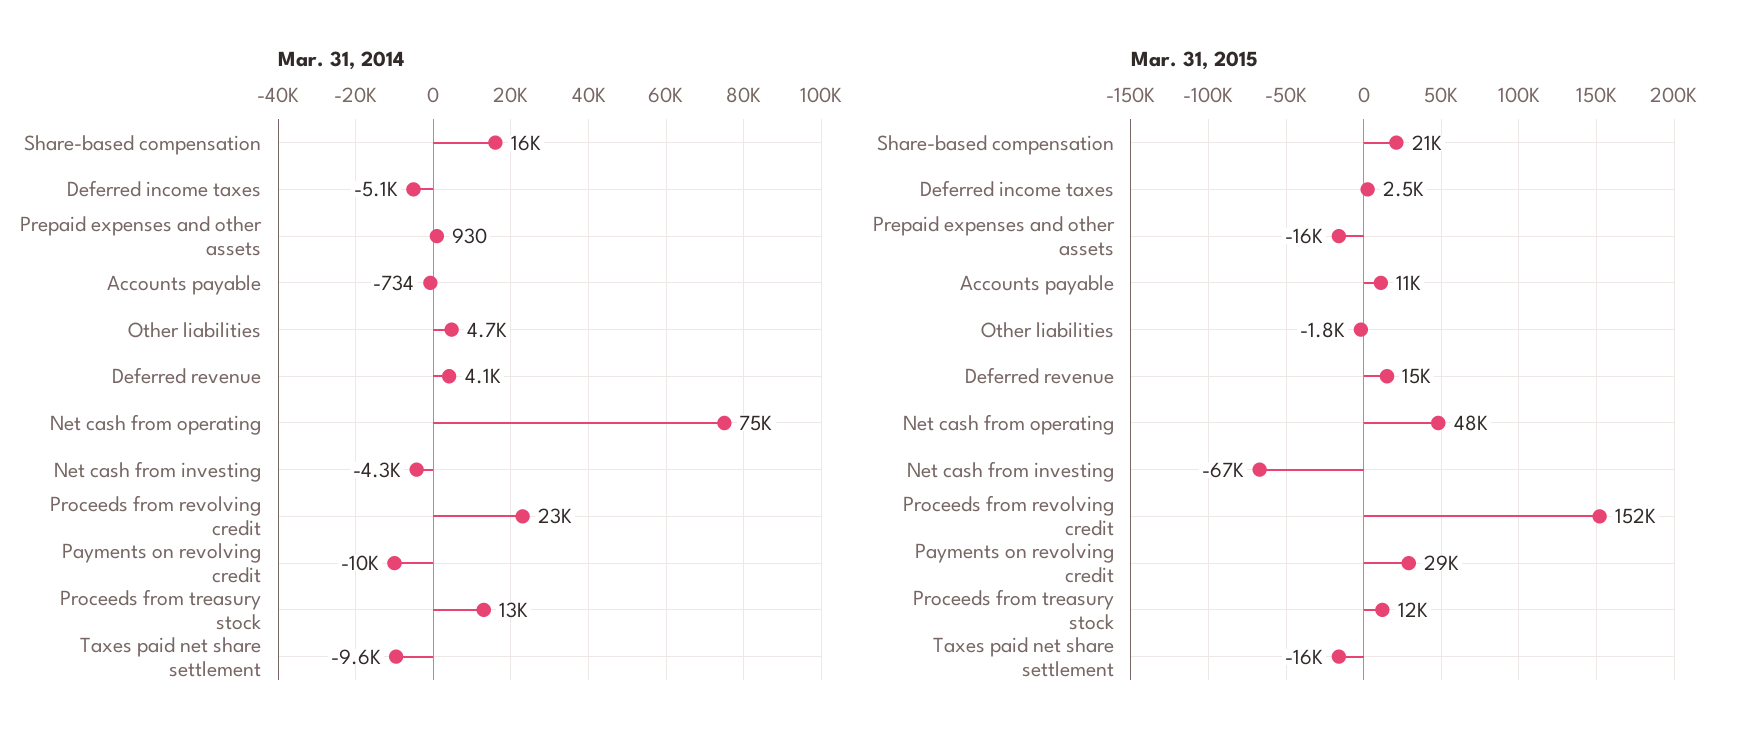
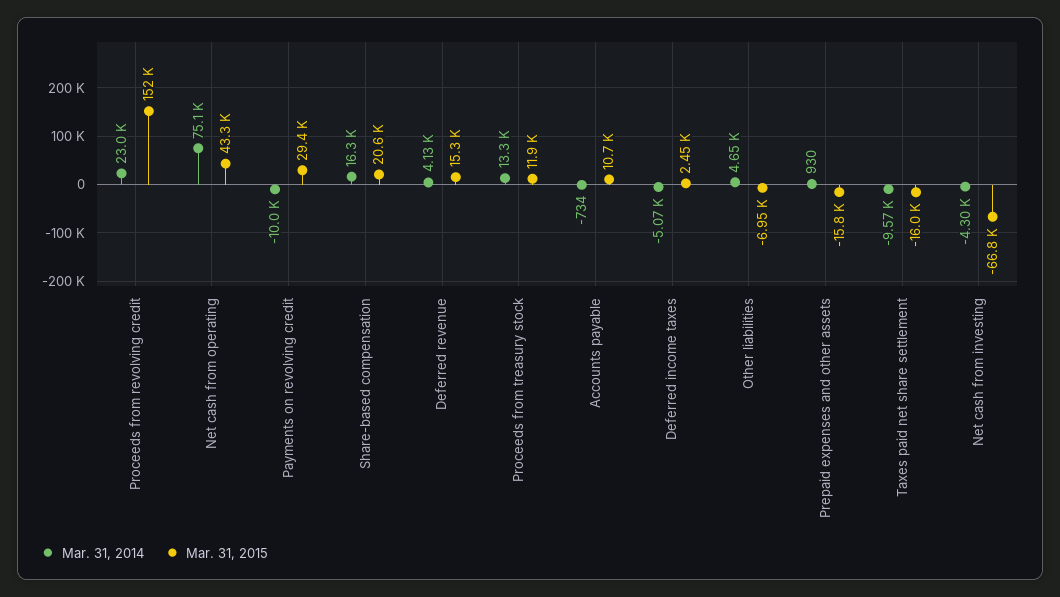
  {
    "Mar. 31, 2014": {
      "Share-based compensation": 16300,
      "Deferred income taxes": -5070,
      "Prepaid expenses and other assets": 930,
      "Accounts payable": -734,
      "Other liabilities": 4650,
      "Deferred revenue": 4130,
      "Net cash from operating": 75100,
      "Net cash from investing": -4300,
      "Proceeds from revolving credit": 23000,
      "Payments on revolving credit": -10000,
      "Proceeds from treasury stock": 13300,
      "Taxes paid net share settlement": -9570
    },
    "Mar. 31, 2015": {
      "Share-based compensation": 20600,
      "Deferred income taxes": 2450,
      "Prepaid expenses and other assets": -15800,
      "Accounts payable": 10700,
-     "Other liabilities": -1800,
+     "Other liabilities": -6950,
      "Deferred revenue": 15300,
-     "Net cash from operating": 48000,
+     "Net cash from operating": 43300,
      "Net cash from investing": -66800,
      "Proceeds from revolving credit": 152000,
      "Payments on revolving credit": 29400,
      "Proceeds from treasury stock": 11900,
      "Taxes paid net share settlement": -16000
    }
  }

